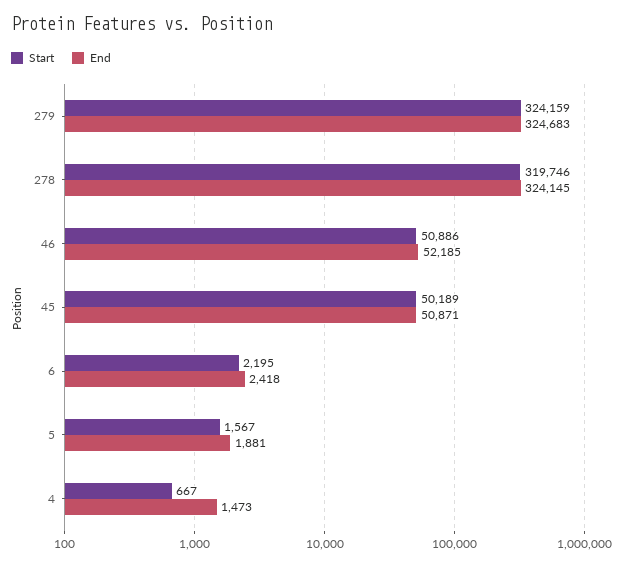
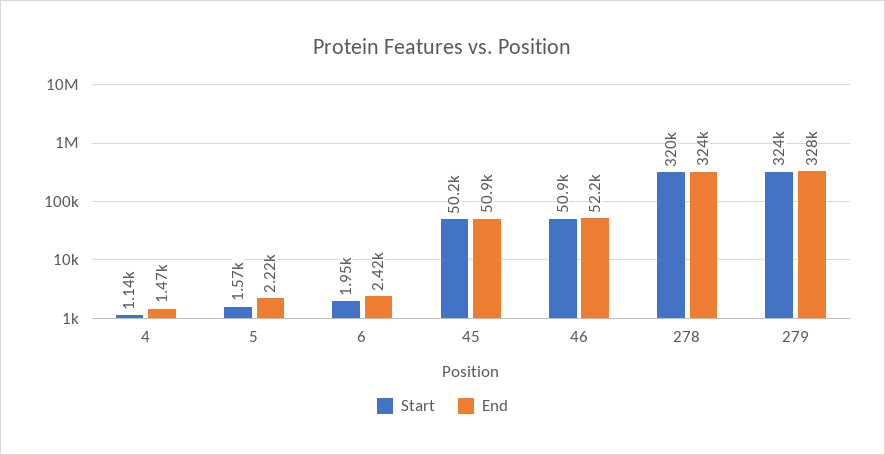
  {
    "Start": {
      "279": 324159,
      "278": 319746,
      "46": 50886,
      "45": 50189,
-     "6": 2195,
+     "6": 1950,
      "5": 1567,
-     "4": 667
+     "4": 1140
    },
    "End": {
-     "279": 324683,
+     "279": 328000,
      "278": 324145,
      "46": 52185,
      "45": 50871,
      "6": 2418,
-     "5": 1881,
+     "5": 2220,
      "4": 1473
    }
  }

